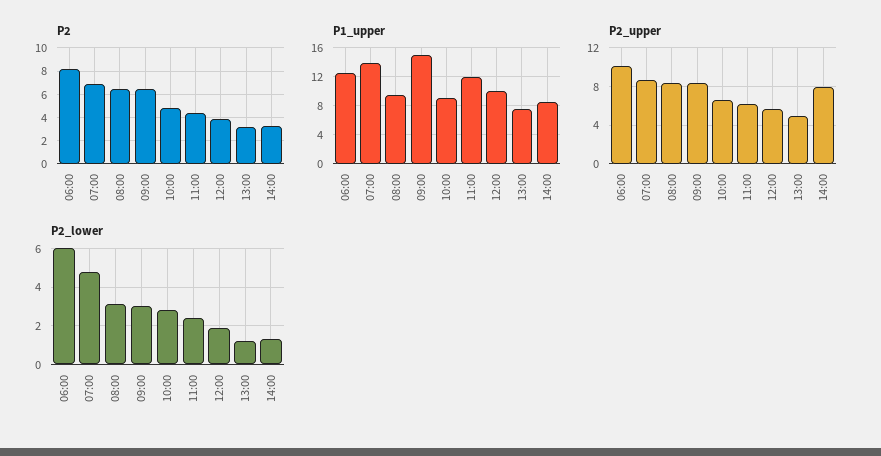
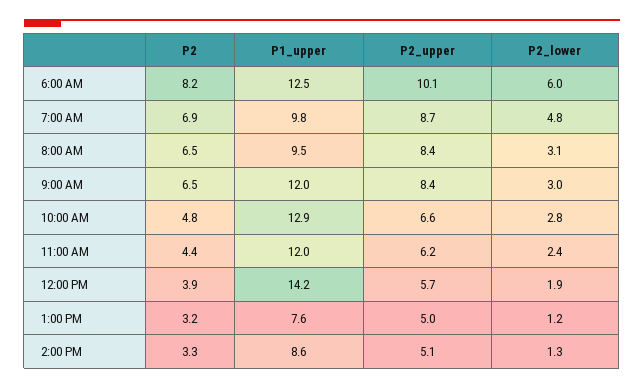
  {
    "P2": {
      "06:00": 8.2,
      "07:00": 6.9,
      "08:00": 6.5,
      "09:00": 6.5,
      "10:00": 4.8,
      "11:00": 4.4,
      "12:00": 3.9,
      "13:00": 3.2,
      "14:00": 3.3
    },
    "P1_upper": {
      "06:00": 12.5,
-     "07:00": 14,
+     "07:00": 9.8,
      "08:00": 9.5,
-     "09:00": 15,
+     "09:00": 12,
-     "10:00": 9,
+     "10:00": 12.9,
      "11:00": 12,
-     "12:00": 10,
+     "12:00": 14.2,
      "13:00": 7.6,
      "14:00": 8.6
    },
    "P2_upper": {
      "06:00": 10.1,
      "07:00": 8.7,
      "08:00": 8.4,
      "09:00": 8.4,
      "10:00": 6.6,
      "11:00": 6.2,
      "12:00": 5.7,
      "13:00": 5,
-     "14:00": 8
+     "14:00": 5.1
    },
    "P2_lower": {
      "06:00": 6,
      "07:00": 4.8,
      "08:00": 3.1,
      "09:00": 3,
      "10:00": 2.8,
      "11:00": 2.4,
      "12:00": 1.9,
      "13:00": 1.2,
      "14:00": 1.3
    }
  }

